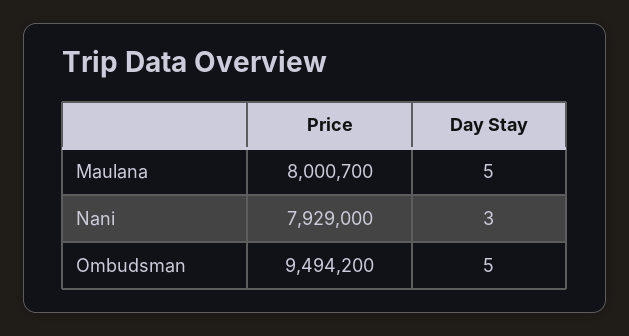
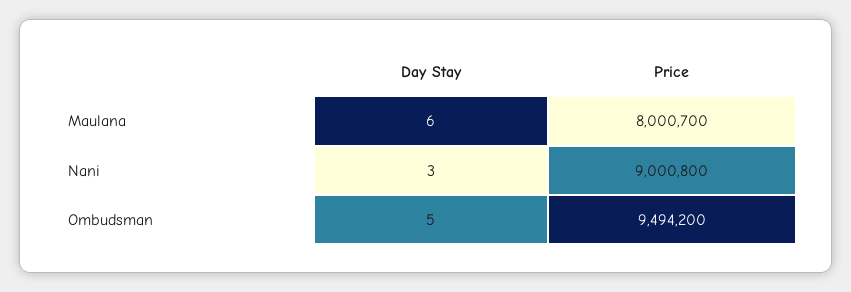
  {
    "Price": {
      "Maulana": 8000700,
-     "Nani": 7929000,
+     "Nani": 9000800,
      "Ombudsman": 9494200
    },
    "Day Stay": {
-     "Maulana": 5,
+     "Maulana": 6,
      "Nani": 3,
      "Ombudsman": 5
    }
  }

